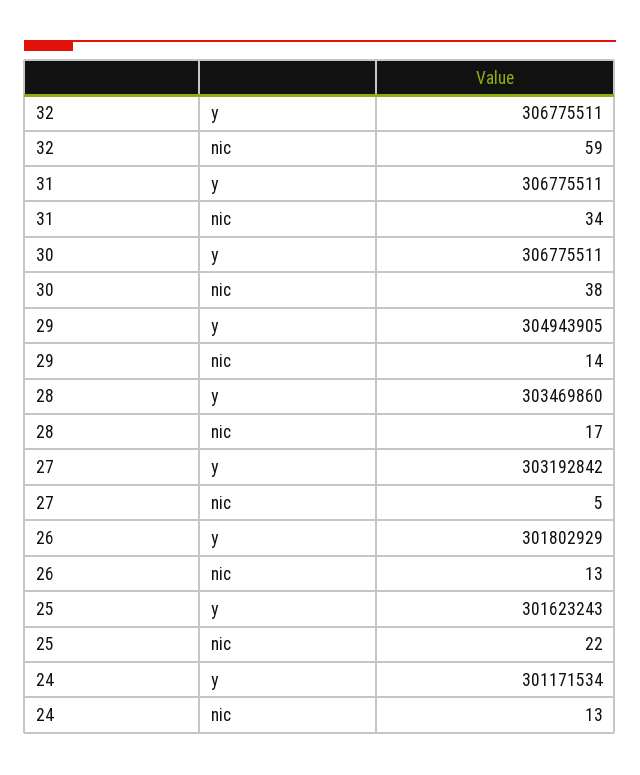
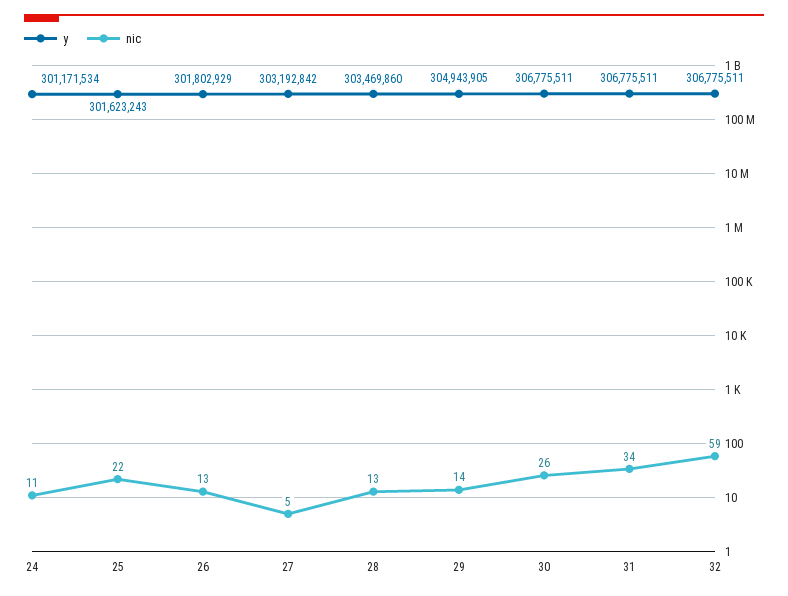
  {
    "y": {
      "32": 306775511,
      "31": 306775511,
      "30": 306775511,
      "29": 304943905,
      "28": 303469860,
      "27": 303192842,
      "26": 301802929,
      "25": 301623243,
      "24": 301171534
    },
    "nic": {
      "32": 59,
      "31": 34,
-     "30": 38,
+     "30": 26,
      "29": 14,
-     "28": 17,
+     "28": 13,
      "27": 5,
      "26": 13,
      "25": 22,
-     "24": 13
+     "24": 11
    }
  }

